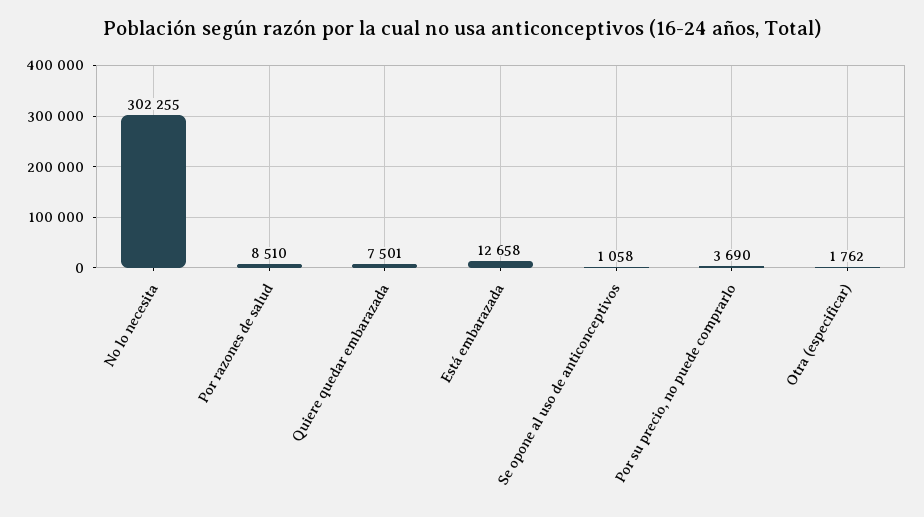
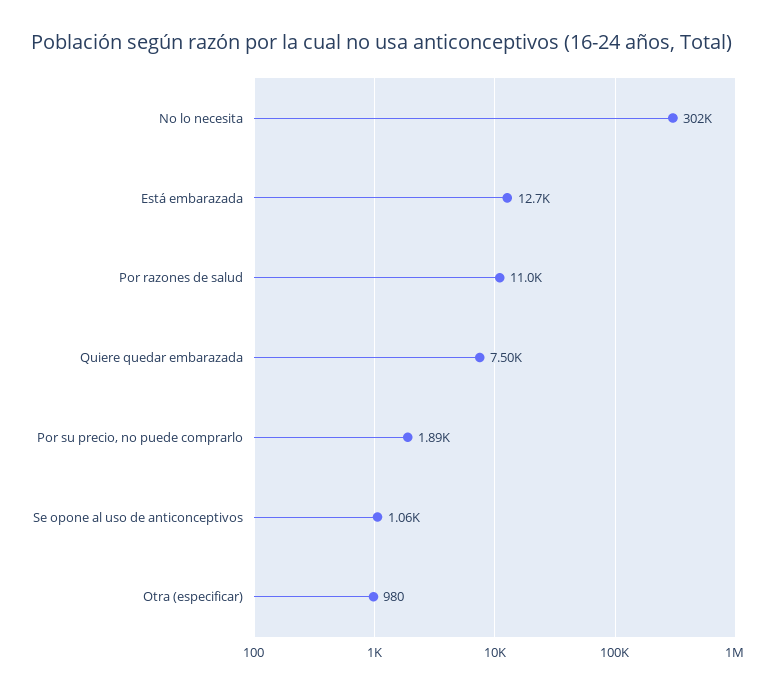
  {
    "No lo necesita": 302255,
-   "Por razones de salud": 8510,
+   "Por razones de salud": 11000,
    "Quiere quedar embarazada": 7501,
    "Está embarazada": 12658,
    "Se opone al uso de anticonceptivos": 1058,
-   "Por su precio, no puede comprarlo": 3690,
+   "Por su precio, no puede comprarlo": 1890,
-   "Otra (especificar)": 1762
+   "Otra (especificar)": 980
  }

